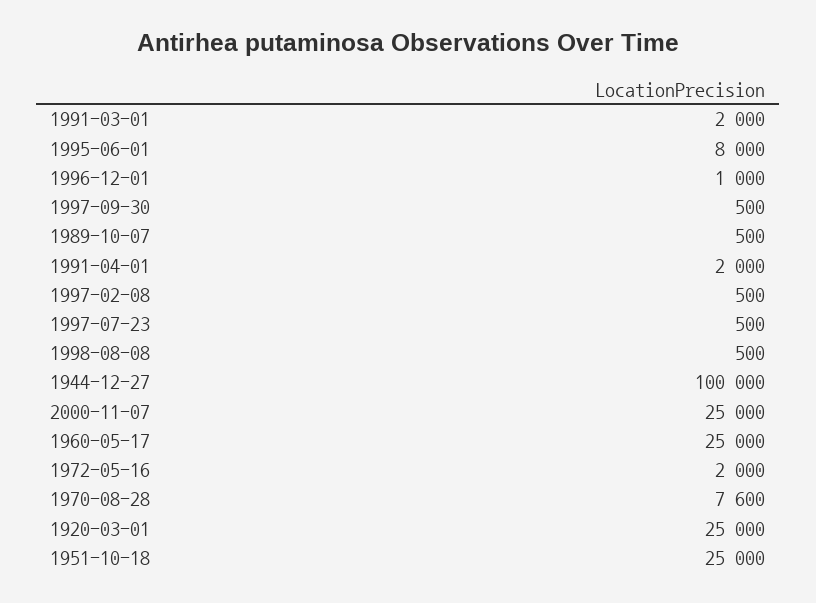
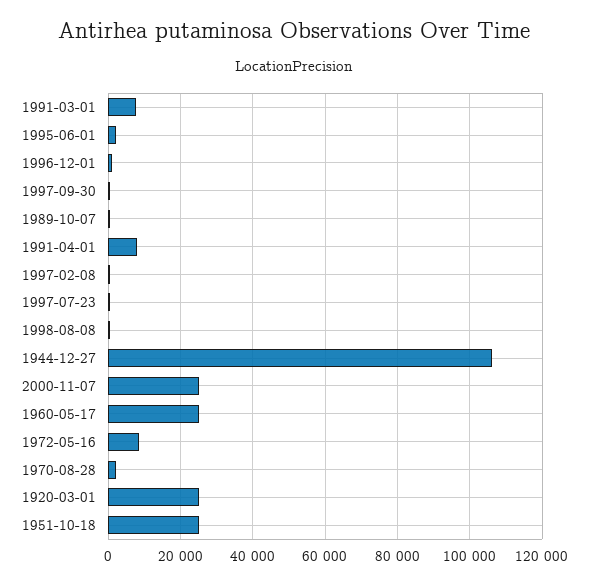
  {
-   "1991-03-01": 2000,
+   "1991-03-01": 8000,
-   "1995-06-01": 8000,
+   "1995-06-01": 2000,
    "1996-12-01": 1000,
    "1997-09-30": 500,
    "1989-10-07": 500,
-   "1991-04-01": 2000,
+   "1991-04-01": 8000,
    "1997-02-08": 500,
    "1997-07-23": 500,
    "1998-08-08": 500,
-   "1944-12-27": 100000,
+   "1944-12-27": 106000,
    "2000-11-07": 25000,
    "1960-05-17": 25000,
-   "1972-05-16": 2000,
+   "1972-05-16": 8000,
-   "1970-08-28": 7600,
+   "1970-08-28": 2000,
    "1920-03-01": 25000,
    "1951-10-18": 25000
  }

